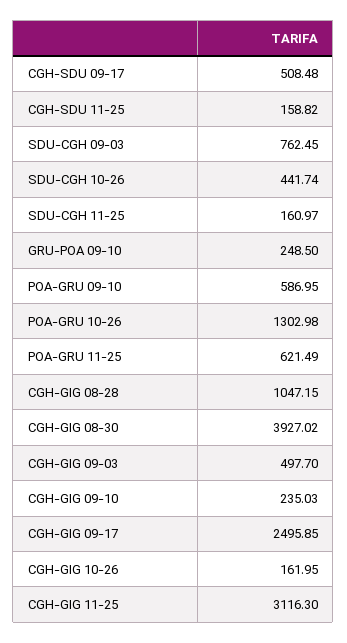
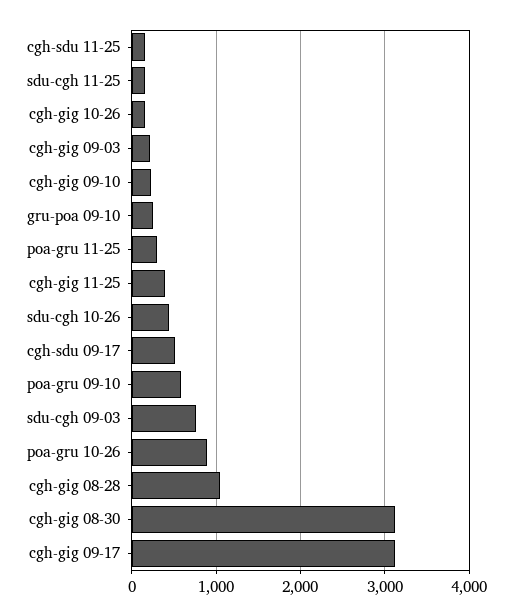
  {
    "CGH-SDU 09-17": 508.48,
    "CGH-SDU 11-25": 158.82,
    "SDU-CGH 09-03": 762.45,
    "SDU-CGH 10-26": 441.74,
    "SDU-CGH 11-25": 160.97,
    "GRU-POA 09-10": 248.5,
    "POA-GRU 09-10": 586.95,
-   "POA-GRU 10-26": 1302.98,
+   "POA-GRU 10-26": 900,
-   "POA-GRU 11-25": 621.49,
+   "POA-GRU 11-25": 300,
    "CGH-GIG 08-28": 1047.15,
-   "CGH-GIG 08-30": 3927.02,
+   "CGH-GIG 08-30": 3100,
-   "CGH-GIG 09-03": 497.7,
+   "CGH-GIG 09-03": 200,
    "CGH-GIG 09-10": 235.03,
-   "CGH-GIG 09-17": 2495.85,
+   "CGH-GIG 09-17": 3100,
    "CGH-GIG 10-26": 161.95,
-   "CGH-GIG 11-25": 3116.3
+   "CGH-GIG 11-25": 400
  }

